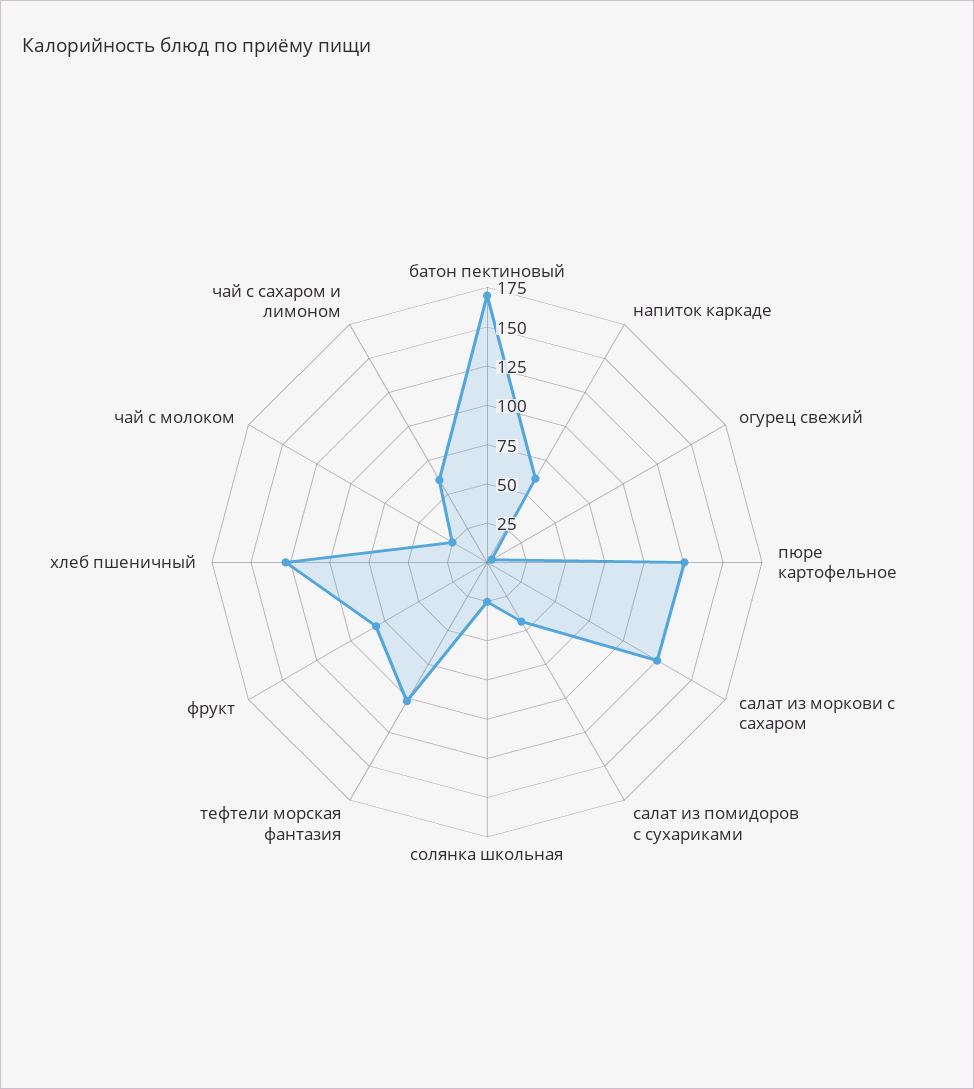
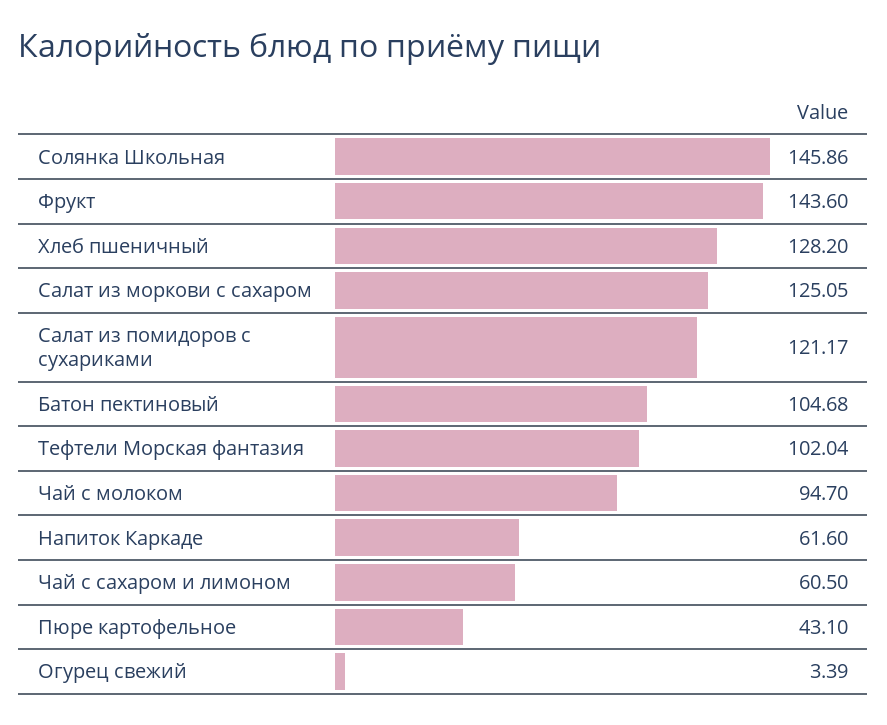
  {
-   "батон пектиновый": 175,
+   "батон пектиновый": 104.68,
    "напиток каркаде": 61.6,
    "огурец свежий": 3.39,
-   "пюре картофельное": 125,
+   "пюре картофельное": 43.1,
    "салат из моркови с сахаром": 125.05,
-   "салат из помидоров с сухариками": 50,
+   "салат из помидоров с сухариками": 121.17,
-   "солянка школьная": 25,
+   "солянка школьная": 145.86,
    "тефтели морская фантазия": 102.04,
-   "фрукт": 75,
+   "фрукт": 143.6,
    "хлеб пшеничный": 128.2,
-   "чай с молоком": 25,
+   "чай с молоком": 94.7,
    "чай с сахаром и лимоном": 60.5
  }

